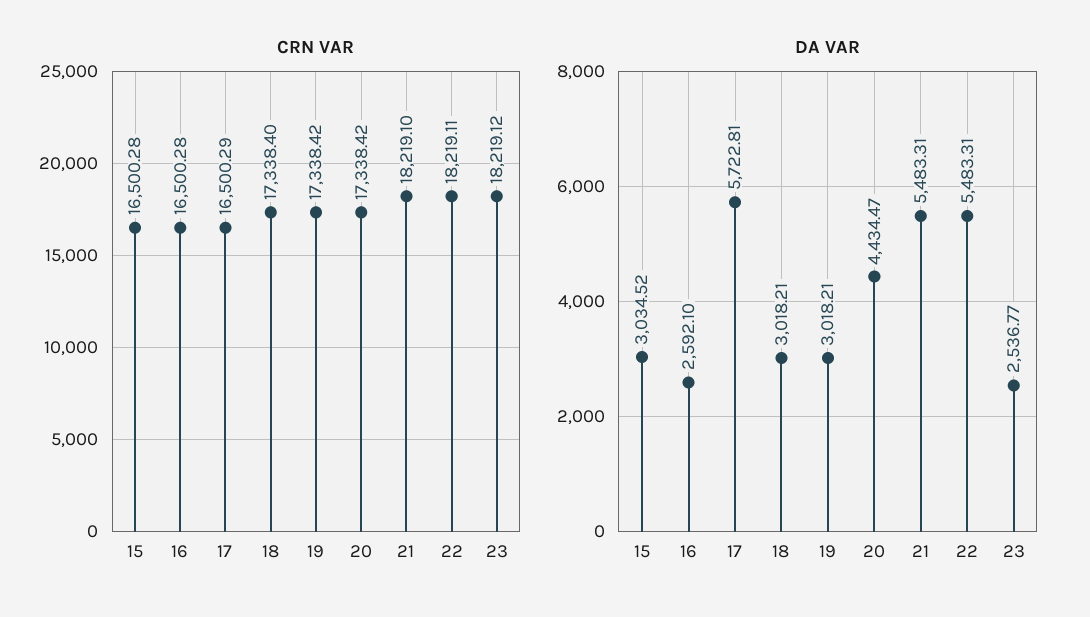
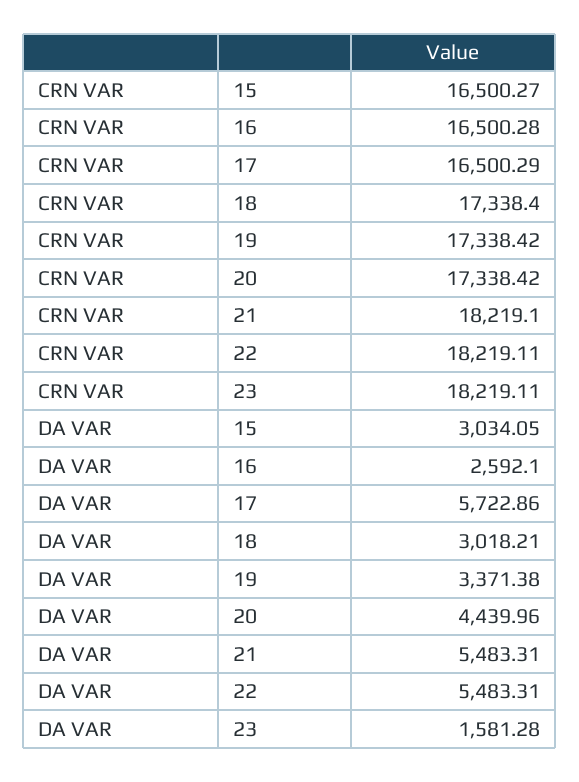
  {
    "CRN VAR": {
-     "15": 16500.28,
+     "15": 16500.27,
      "16": 16500.28,
      "17": 16500.29,
      "18": 17338.4,
      "19": 17338.42,
      "20": 17338.42,
      "21": 18219.1,
      "22": 18219.11,
-     "23": 18219.12
+     "23": 18219.11
    },
    "DA VAR": {
-     "15": 3034.52,
+     "15": 3034.05,
      "16": 2592.1,
-     "17": 5722.81,
+     "17": 5722.86,
      "18": 3018.21,
-     "19": 3018.21,
+     "19": 3371.38,
-     "20": 4434.47,
+     "20": 4439.96,
      "21": 5483.31,
      "22": 5483.31,
-     "23": 2536.77
+     "23": 1581.28
    }
  }

